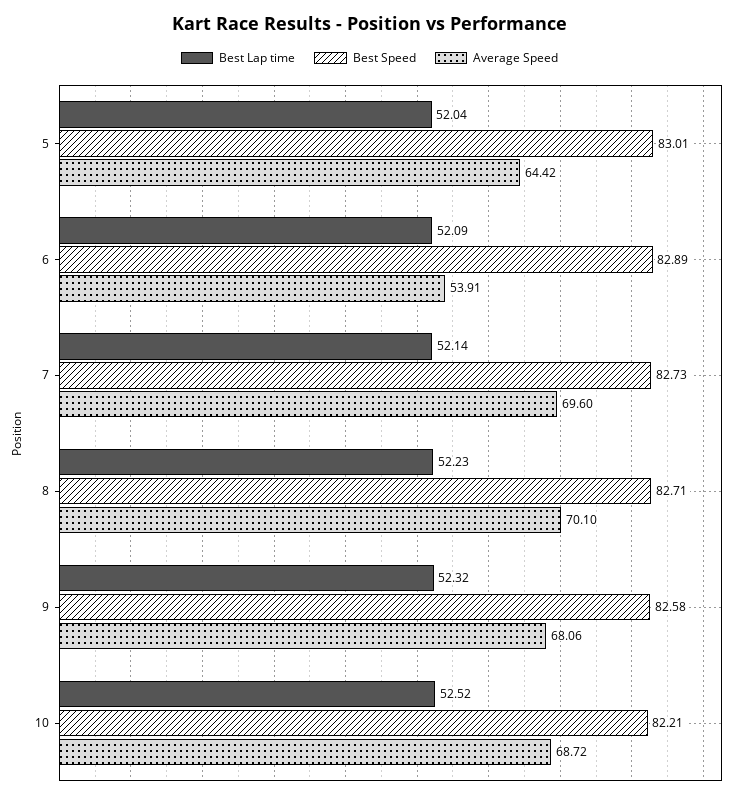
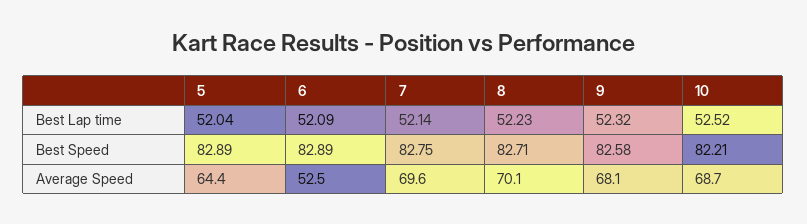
  {
    "Best Lap time": {
      "5": 52.04,
      "6": 52.09,
      "7": 52.14,
      "8": 52.23,
      "9": 52.32,
      "10": 52.52
    },
    "Best Speed": {
-     "5": 83.01,
+     "5": 82.89,
      "6": 82.89,
-     "7": 82.73,
+     "7": 82.75,
      "8": 82.71,
      "9": 82.58,
      "10": 82.21
    },
    "Average Speed": {
      "5": 64.42,
-     "6": 53.91,
+     "6": 52.5,
      "7": 69.6,
      "8": 70.1,
      "9": 68.06,
      "10": 68.72
    }
  }

